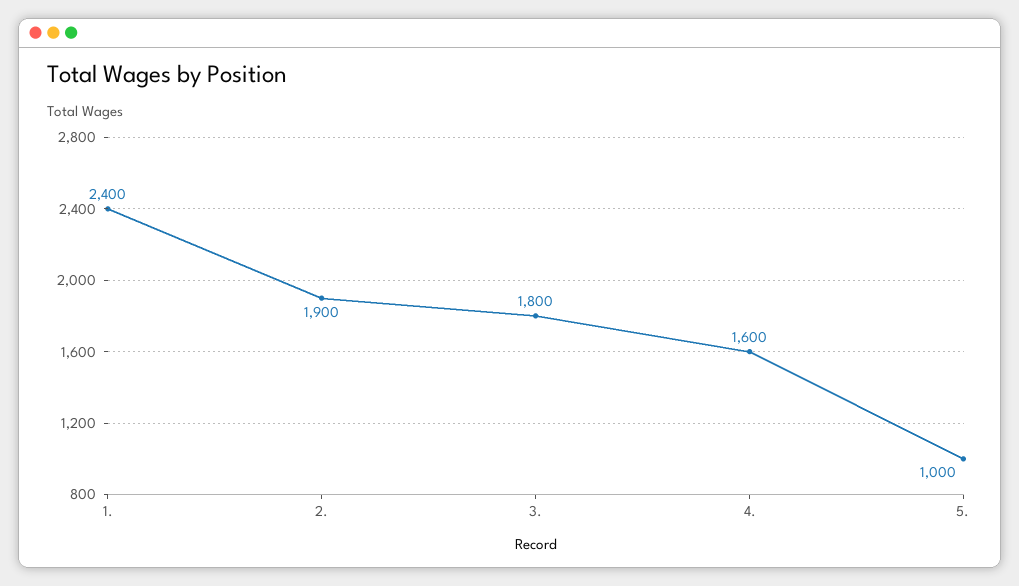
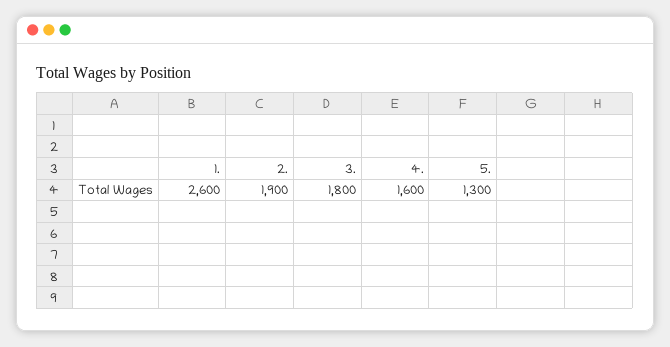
  {
-   "1.": 2400,
+   "1.": 2600,
    "2.": 1900,
    "3.": 1800,
    "4.": 1600,
-   "5.": 1000
+   "5.": 1300
  }

